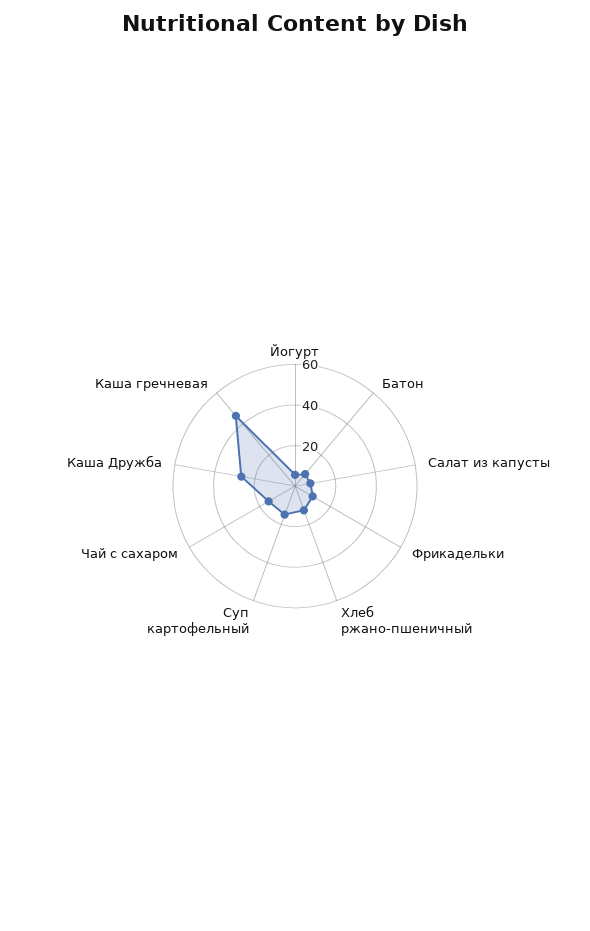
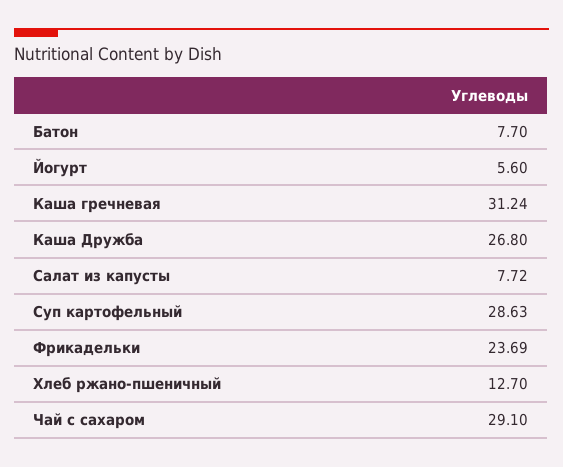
  {
    "Йогурт": 5.6,
    "Батон": 7.7,
    "Салат из капусты": 7.72,
-   "Фрикадельки": 10,
+   "Фрикадельки": 23.69,
    "Хлеб ржано-пшеничный": 12.7,
-   "Суп картофельный": 15,
+   "Суп картофельный": 28.63,
-   "Чай с сахаром": 15,
+   "Чай с сахаром": 29.1,
    "Каша Дружба": 26.8,
-   "Каша гречневая": 45
+   "Каша гречневая": 31.24
  }

